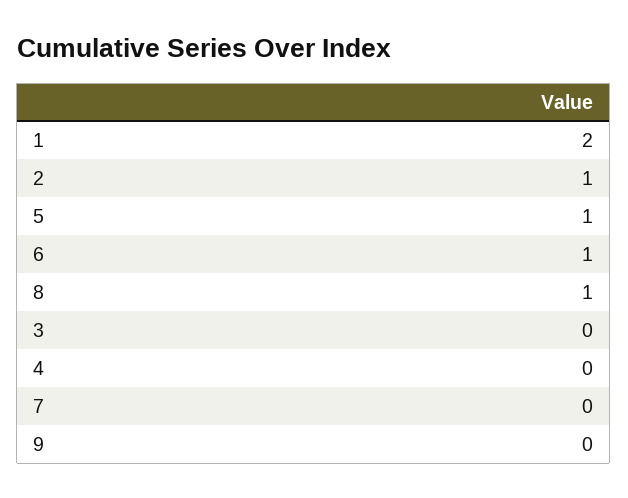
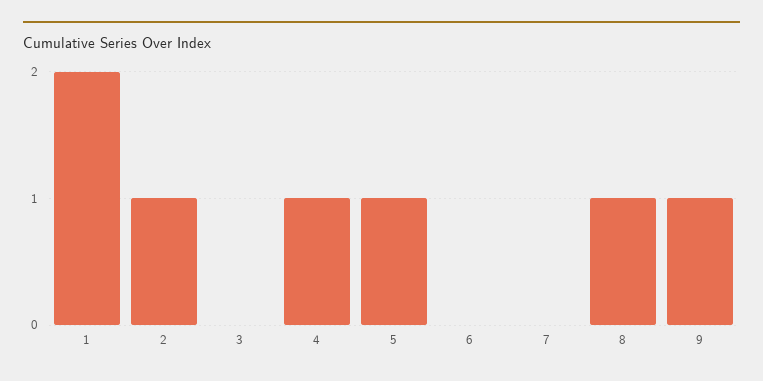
  {
    "1": 2,
    "2": 1,
    "5": 1,
-   "6": 1,
+   "6": 0,
    "8": 1,
    "3": 0,
-   "4": 0,
+   "4": 1,
    "7": 0,
-   "9": 0
+   "9": 1
  }

